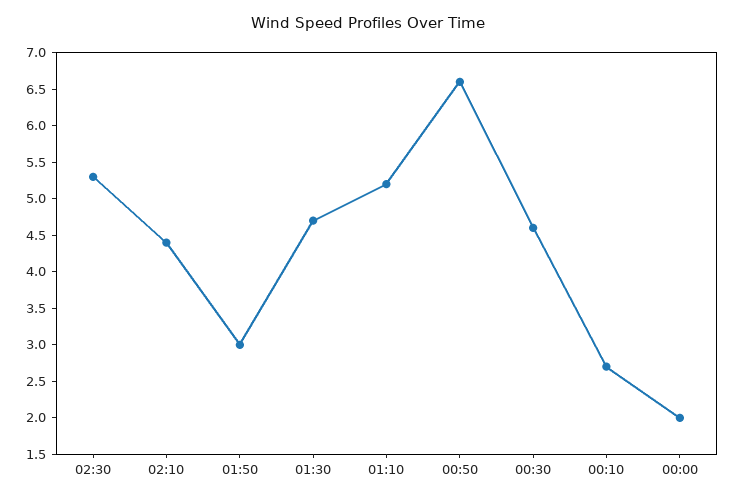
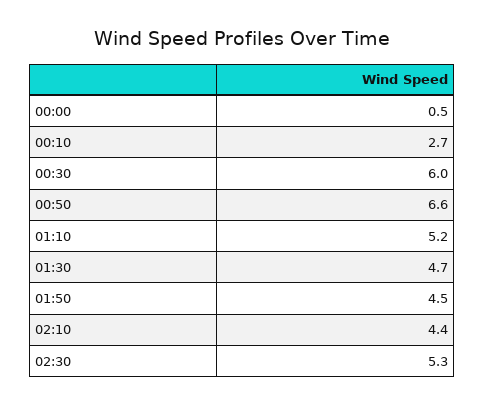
  {
    "02:30": 5.3,
    "02:10": 4.4,
-   "01:50": 3,
+   "01:50": 4.5,
    "01:30": 4.7,
    "01:10": 5.2,
    "00:50": 6.6,
-   "00:30": 4.5,
+   "00:30": 6,
    "00:10": 2.7,
-   "00:00": 2
+   "00:00": 0.5
  }

